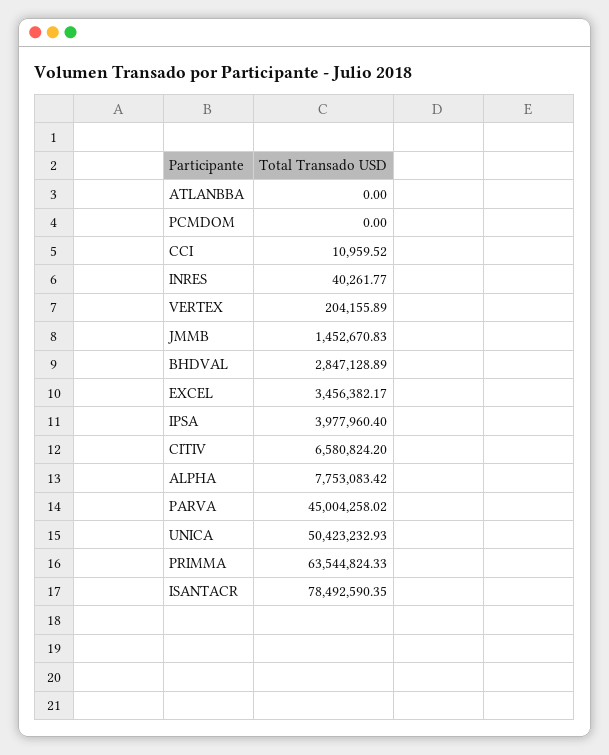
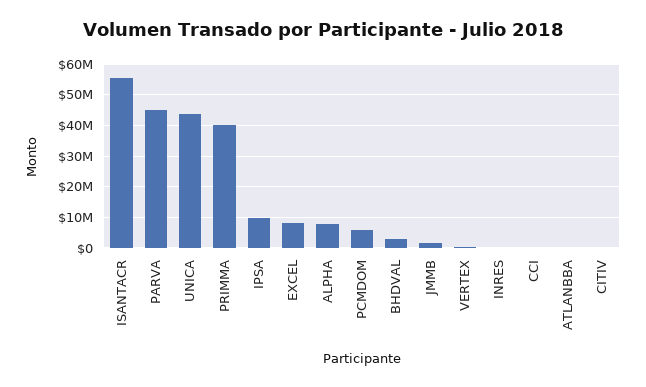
  {
    "ATLANBBA": 0,
-   "PCMDOM": 0,
+   "PCMDOM": 6000000,
    "CCI": 10959.52,
    "INRES": 40261.77,
    "VERTEX": 204155.89,
    "JMMB": 1452670.83,
    "BHDVAL": 2847128.89,
-   "EXCEL": 3456382.17,
+   "EXCEL": 8000000,
-   "IPSA": 3977960.4,
+   "IPSA": 10000000,
-   "CITIV": 6580824.2,
+   "CITIV": 0,
    "ALPHA": 7753083.42,
    "PARVA": 45004258.02,
-   "UNICA": 50423232.93,
+   "UNICA": 44000000,
-   "PRIMMA": 63544824.33,
+   "PRIMMA": 40000000,
-   "ISANTACR": 78492590.35
+   "ISANTACR": 56000000
  }

